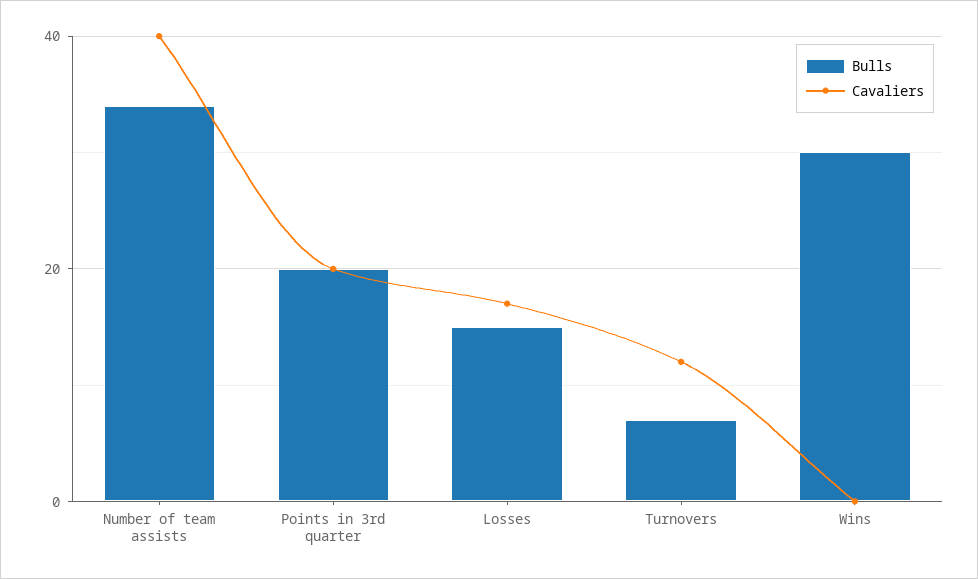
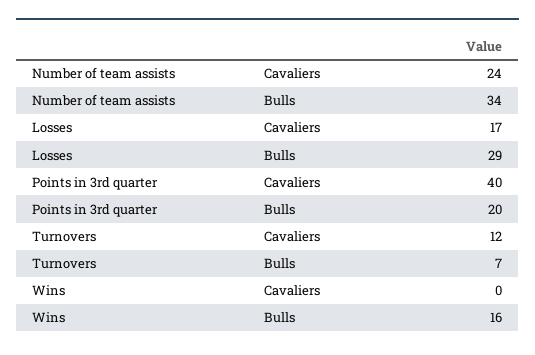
  {
    "Bulls": {
      "Number of team assists": 34,
      "Points in 3rd quarter": 20,
-     "Losses": 15,
+     "Losses": 29,
      "Turnovers": 7,
-     "Wins": 30
+     "Wins": 16
    },
    "Cavaliers": {
-     "Number of team assists": 40,
+     "Number of team assists": 24,
-     "Points in 3rd quarter": 20,
+     "Points in 3rd quarter": 40,
      "Losses": 17,
      "Turnovers": 12,
      "Wins": 0
    }
  }

